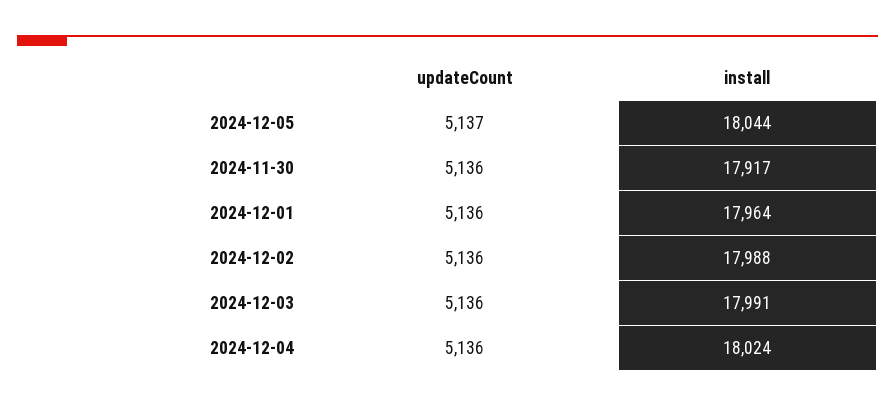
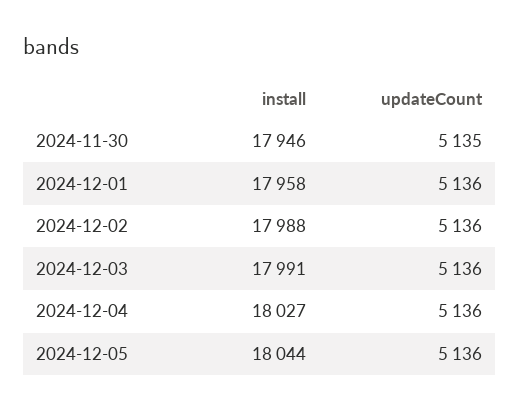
  {
    "updateCount": {
-     "2024-12-05": 5137,
+     "2024-12-05": 5136,
-     "2024-11-30": 5136,
+     "2024-11-30": 5135,
      "2024-12-01": 5136,
      "2024-12-02": 5136,
      "2024-12-03": 5136,
      "2024-12-04": 5136
    },
    "install": {
      "2024-12-05": 18044,
-     "2024-11-30": 17917,
+     "2024-11-30": 17946,
-     "2024-12-01": 17964,
+     "2024-12-01": 17958,
      "2024-12-02": 17988,
      "2024-12-03": 17991,
-     "2024-12-04": 18024
+     "2024-12-04": 18027
    }
  }

